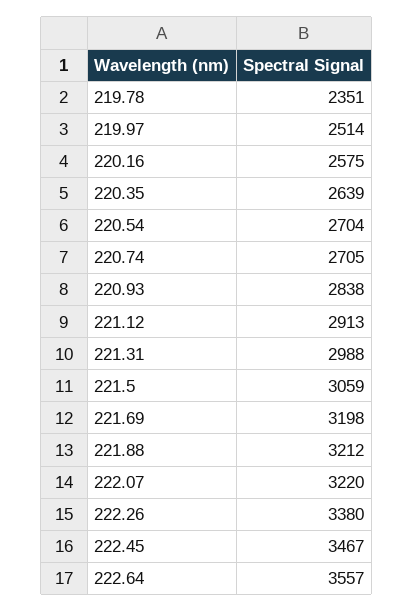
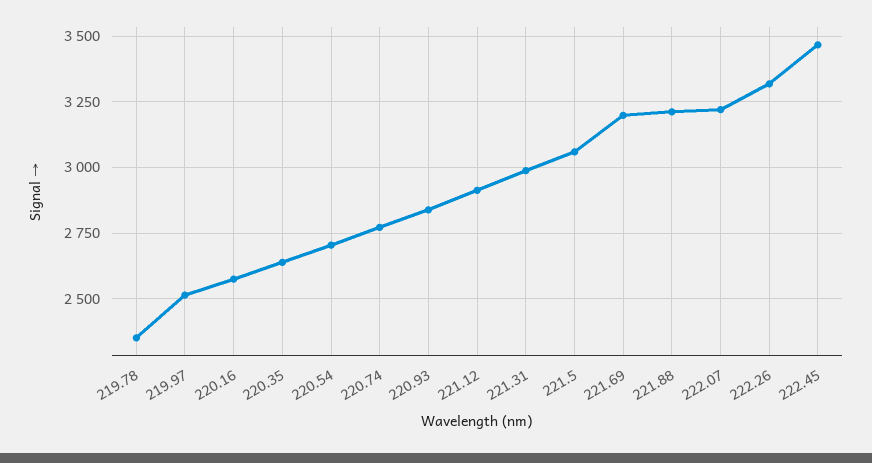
  {
    "219.78": 2351,
    "219.97": 2514,
    "220.16": 2575,
    "220.35": 2639,
    "220.54": 2704,
-   "220.74": 2705,
+   "220.74": 2775,
    "220.93": 2838,
    "221.12": 2913,
    "221.31": 2988,
    "221.5": 3059,
    "221.69": 3198,
    "221.88": 3212,
    "222.07": 3220,
-   "222.26": 3380,
+   "222.26": 3325,
-   "222.45": 3467,
+   "222.45": 3467
-   "222.64": 3557
  }

